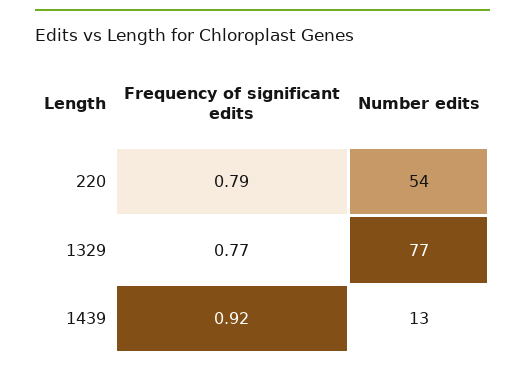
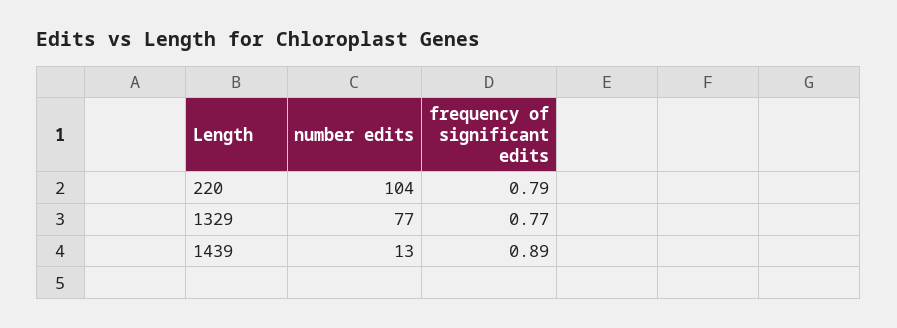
  {
    "Frequency of significant edits": {
      "220": 0.79,
      "1329": 0.77,
-     "1439": 0.92
+     "1439": 0.89
    },
    "Number edits": {
-     "220": 54,
+     "220": 104,
      "1329": 77,
      "1439": 13
    }
  }

